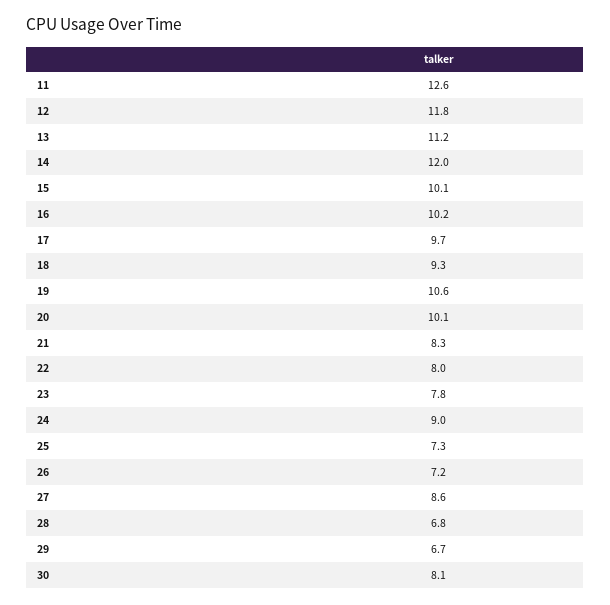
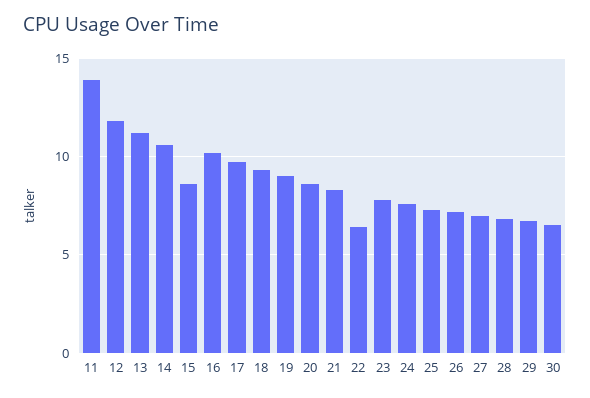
  {
-   "11": 12.6,
+   "11": 14,
    "12": 11.8,
    "13": 11.2,
-   "14": 12,
+   "14": 10.5,
-   "15": 10.1,
+   "15": 8.5,
    "16": 10.2,
    "17": 9.7,
    "18": 9.3,
-   "19": 10.6,
+   "19": 9,
-   "20": 10.1,
+   "20": 8.5,
    "21": 8.3,
-   "22": 8,
+   "22": 6.5,
    "23": 7.8,
-   "24": 9,
+   "24": 7.5,
    "25": 7.3,
    "26": 7.2,
-   "27": 8.6,
+   "27": 7,
    "28": 6.8,
    "29": 6.7,
-   "30": 8.1
+   "30": 6.5
  }

